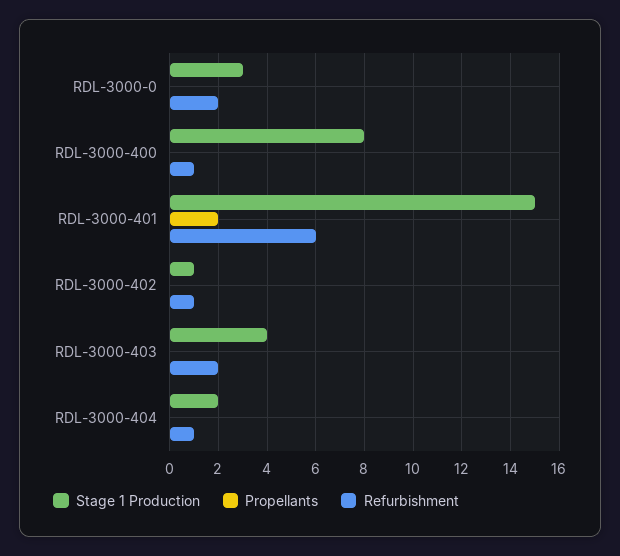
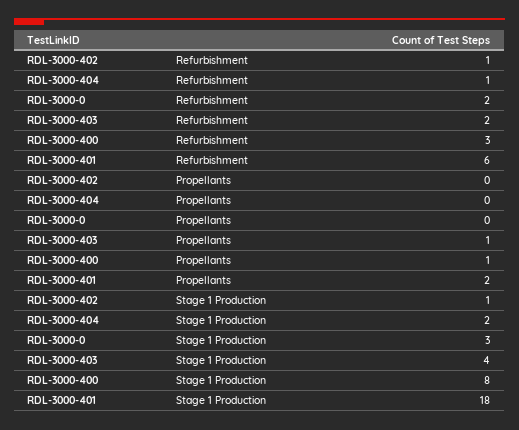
  {
    "Stage 1 Production": {
      "RDL-3000-0": 3,
      "RDL-3000-400": 8,
-     "RDL-3000-401": 15,
+     "RDL-3000-401": 18,
      "RDL-3000-402": 1,
      "RDL-3000-403": 4,
      "RDL-3000-404": 2
    },
    "Propellants": {
      "RDL-3000-0": 0,
-     "RDL-3000-400": 0,
+     "RDL-3000-400": 1,
      "RDL-3000-401": 2,
      "RDL-3000-402": 0,
-     "RDL-3000-403": 0,
+     "RDL-3000-403": 1,
      "RDL-3000-404": 0
    },
    "Refurbishment": {
      "RDL-3000-0": 2,
-     "RDL-3000-400": 1,
+     "RDL-3000-400": 3,
      "RDL-3000-401": 6,
      "RDL-3000-402": 1,
      "RDL-3000-403": 2,
      "RDL-3000-404": 1
    }
  }

